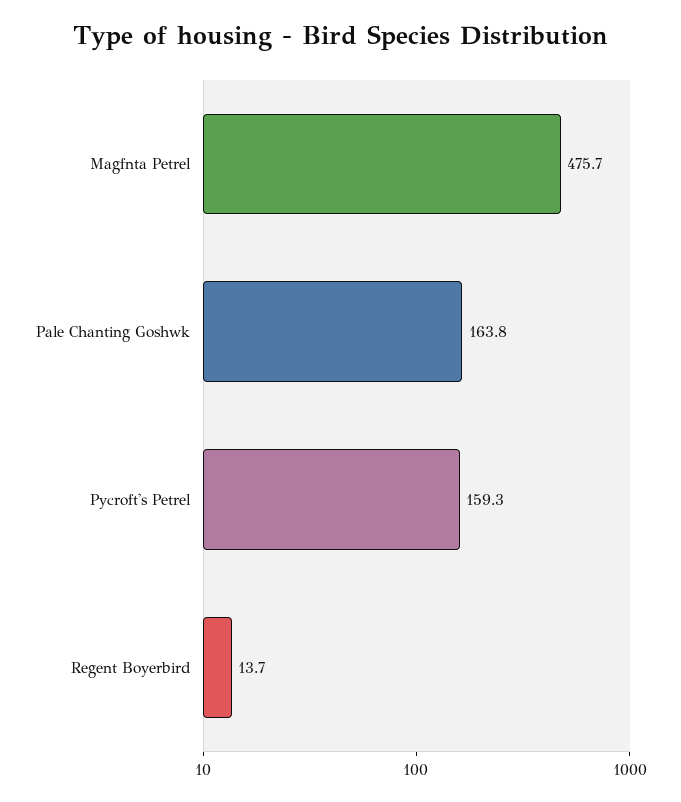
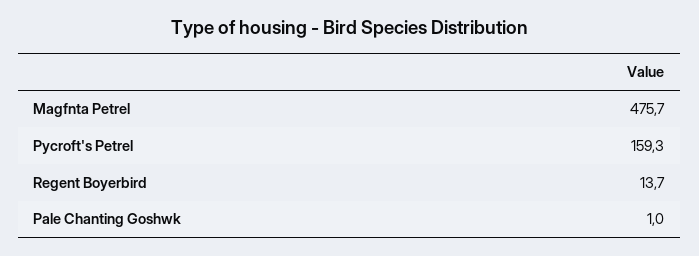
  {
    "Magfnta Petrel": 475.7,
-   "Pale Chanting Goshwk": 163.8,
+   "Pale Chanting Goshwk": 1,
    "Pycroft's Petrel": 159.3,
    "Regent Boyerbird": 13.7
  }

